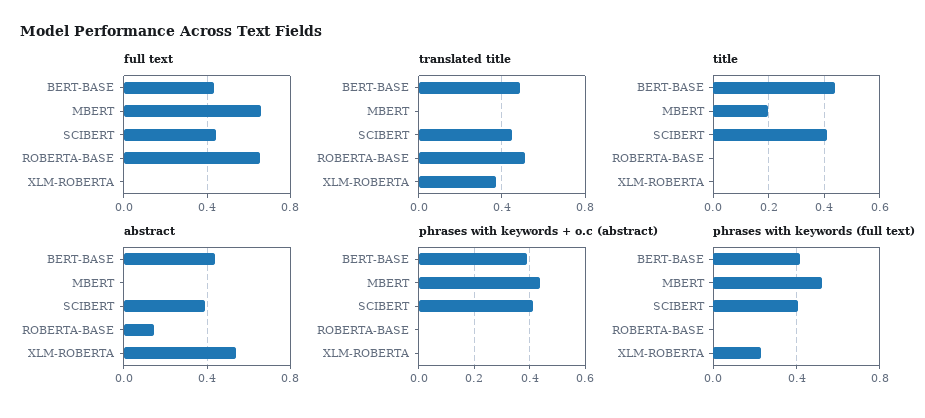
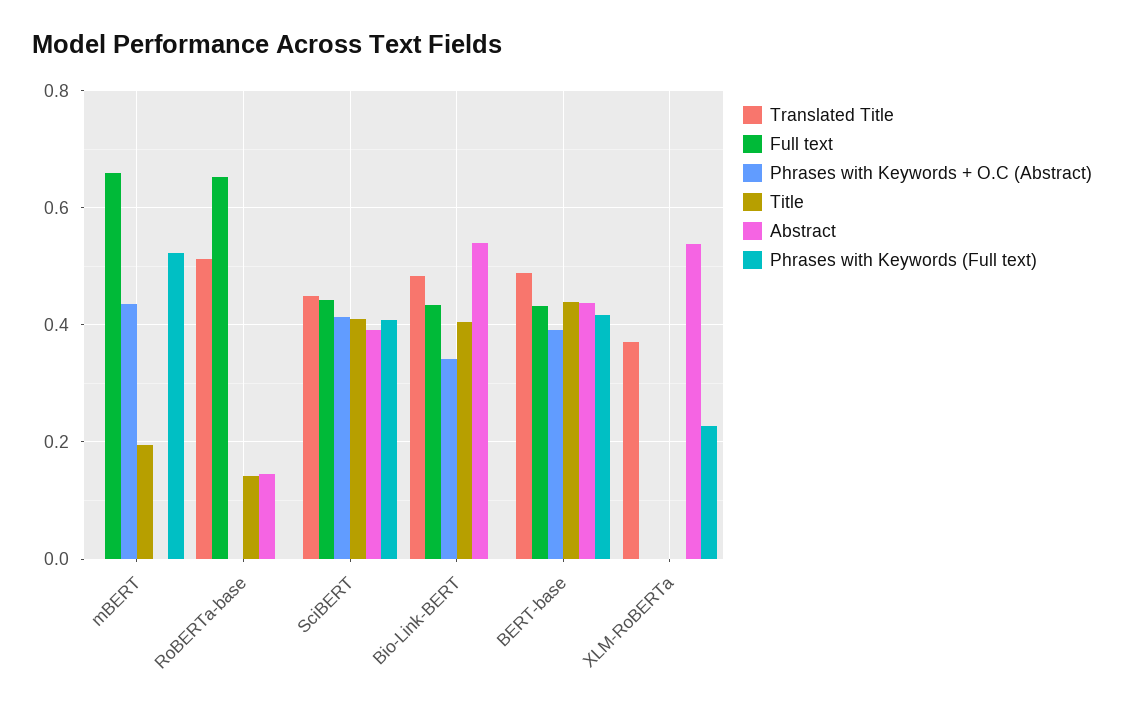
  {
    "full text": {
      "BERT-BASE": 0.44,
      "MBERT": 0.66,
      "SCIBERT": 0.44,
      "ROBERTA-BASE": 0.66,
-     "XLM-ROBERTA": 0
+     "XLM-ROBERTA": 0,
+     "Bio-Link-BERT": 0.44
    },
    "translated title": {
      "BERT-BASE": 0.48,
      "MBERT": 0,
      "SCIBERT": 0.44,
      "ROBERTA-BASE": 0.52,
-     "XLM-ROBERTA": 0.38
+     "XLM-ROBERTA": 0.38,
+     "Bio-Link-BERT": 0.48
    },
    "title": {
      "BERT-BASE": 0.44,
      "MBERT": 0.2,
      "SCIBERT": 0.4,
-     "ROBERTA-BASE": 0,
+     "ROBERTA-BASE": 0.14,
-     "XLM-ROBERTA": 0
+     "XLM-ROBERTA": 0,
+     "Bio-Link-BERT": 0.4
    },
    "abstract": {
      "BERT-BASE": 0.44,
      "MBERT": 0,
      "SCIBERT": 0.4,
      "ROBERTA-BASE": 0.14,
-     "XLM-ROBERTA": 0.54
+     "XLM-ROBERTA": 0.54,
+     "Bio-Link-BERT": 0.54
    },
    "phrases with keywords + o.c (abstract)": {
      "BERT-BASE": 0.4,
      "MBERT": 0.44,
      "SCIBERT": 0.42,
      "ROBERTA-BASE": 0,
-     "XLM-ROBERTA": 0
+     "XLM-ROBERTA": 0,
+     "Bio-Link-BERT": 0.34
    },
    "phrases with keywords (full text)": {
      "BERT-BASE": 0.42,
      "MBERT": 0.52,
      "SCIBERT": 0.4,
      "ROBERTA-BASE": 0,
-     "XLM-ROBERTA": 0.22
+     "XLM-ROBERTA": 0.22,
+     "Bio-Link-BERT": 0
    }
  }

